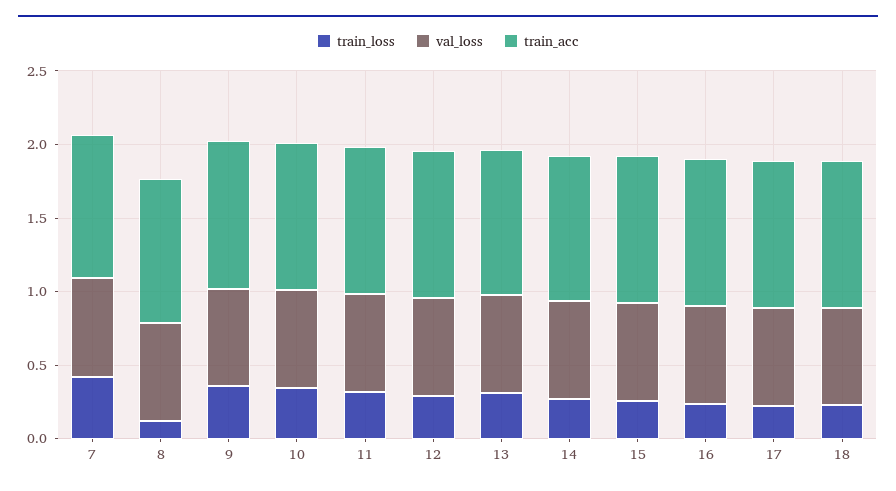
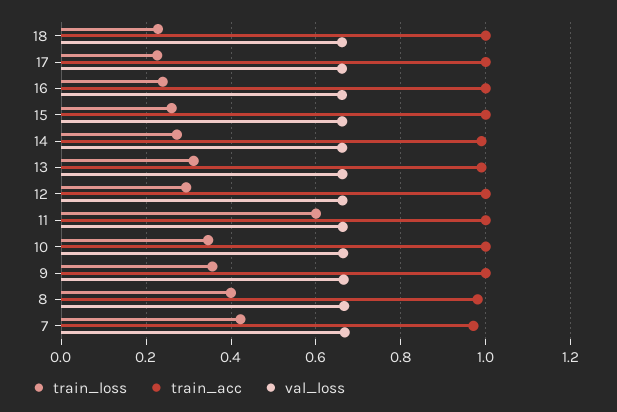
  {
    "train_loss": {
      "7": 0.42,
-     "8": 0.1,
+     "8": 0.4,
      "9": 0.36,
      "10": 0.34,
-     "11": 0.3,
+     "11": 0.6,
      "12": 0.3,
      "13": 0.32,
      "14": 0.28,
      "15": 0.26,
      "16": 0.24,
      "17": 0.22,
      "18": 0.22
    },
    "val_loss": {
      "7": 0.66,
      "8": 0.66,
      "9": 0.66,
      "10": 0.66,
      "11": 0.66,
      "12": 0.66,
      "13": 0.66,
      "14": 0.66,
      "15": 0.66,
      "16": 0.66,
      "17": 0.66,
      "18": 0.66
    },
    "train_acc": {
      "7": 0.98,
      "8": 0.98,
      "9": 1,
      "10": 1,
      "11": 1,
      "12": 1,
      "13": 1,
      "14": 1,
      "15": 1,
      "16": 1,
      "17": 1,
      "18": 1
    }
  }

